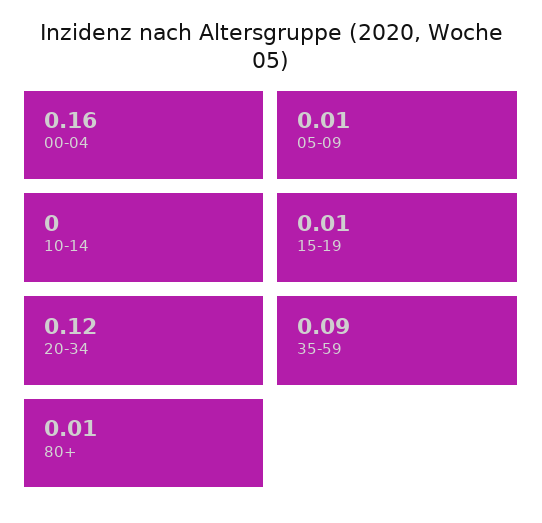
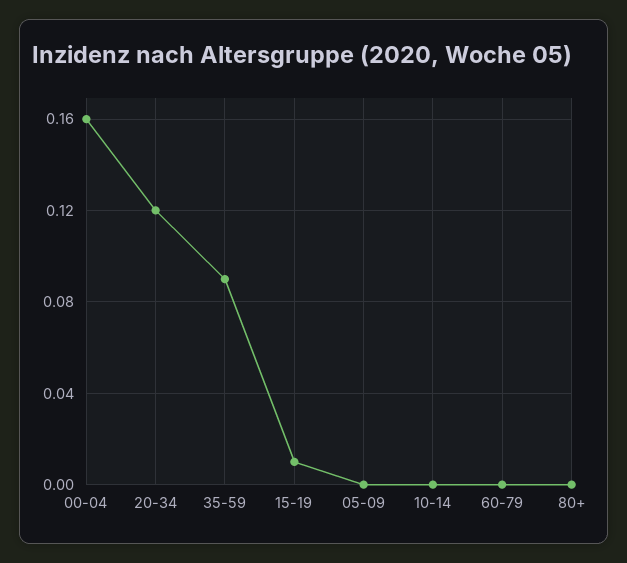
  {
    "00-04": 0.16,
-   "05-09": 0.01,
+   "05-09": 0,
    "10-14": 0,
    "15-19": 0.01,
    "20-34": 0.12,
    "35-59": 0.09,
-   "80+": 0.01
+   "80+": 0,
+   "60-79": 0
  }

